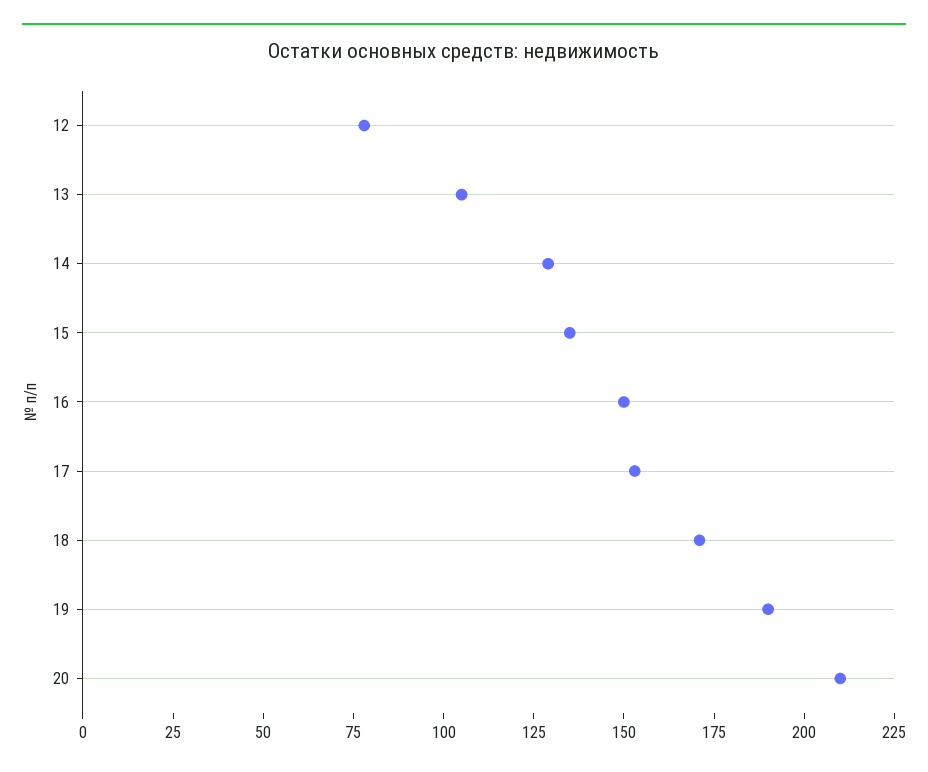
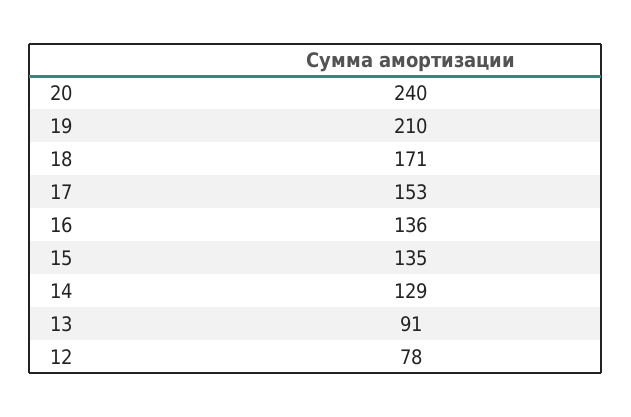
  {
    "12": 78,
-   "13": 105,
+   "13": 91,
    "14": 129,
    "15": 135,
-   "16": 150,
+   "16": 136,
    "17": 153,
    "18": 171,
-   "19": 190,
+   "19": 210,
-   "20": 210
+   "20": 240
  }

